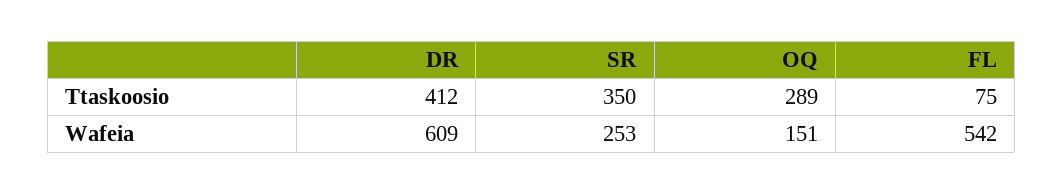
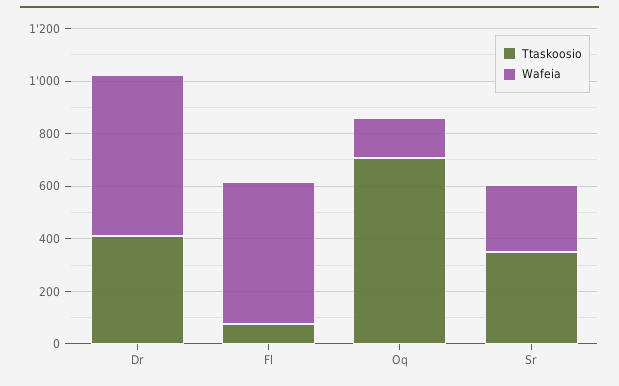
  {
    "Ttaskoosio": {
      "DR": 412,
      "SR": 350,
-     "OQ": 289,
+     "OQ": 700,
      "FL": 75
    },
    "Wafeia": {
      "DR": 609,
      "SR": 253,
      "OQ": 151,
      "FL": 542
    }
  }

